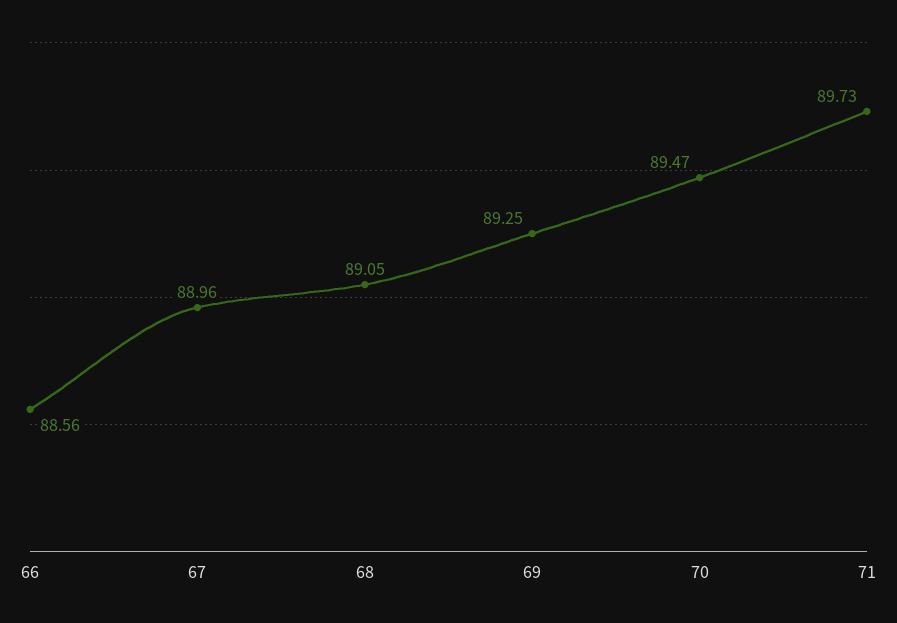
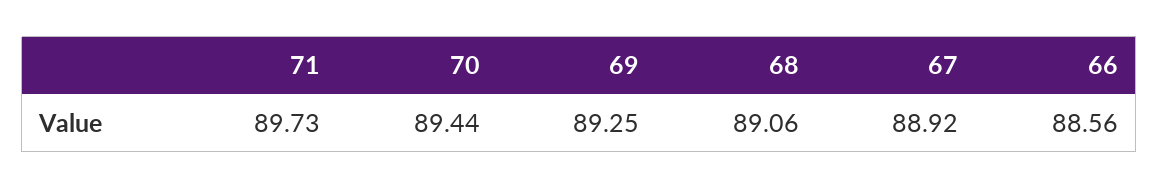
  {
    "66": 88.56,
-   "67": 88.96,
+   "67": 88.92,
-   "68": 89.05,
+   "68": 89.06,
    "69": 89.25,
-   "70": 89.47,
+   "70": 89.44,
    "71": 89.73
  }

